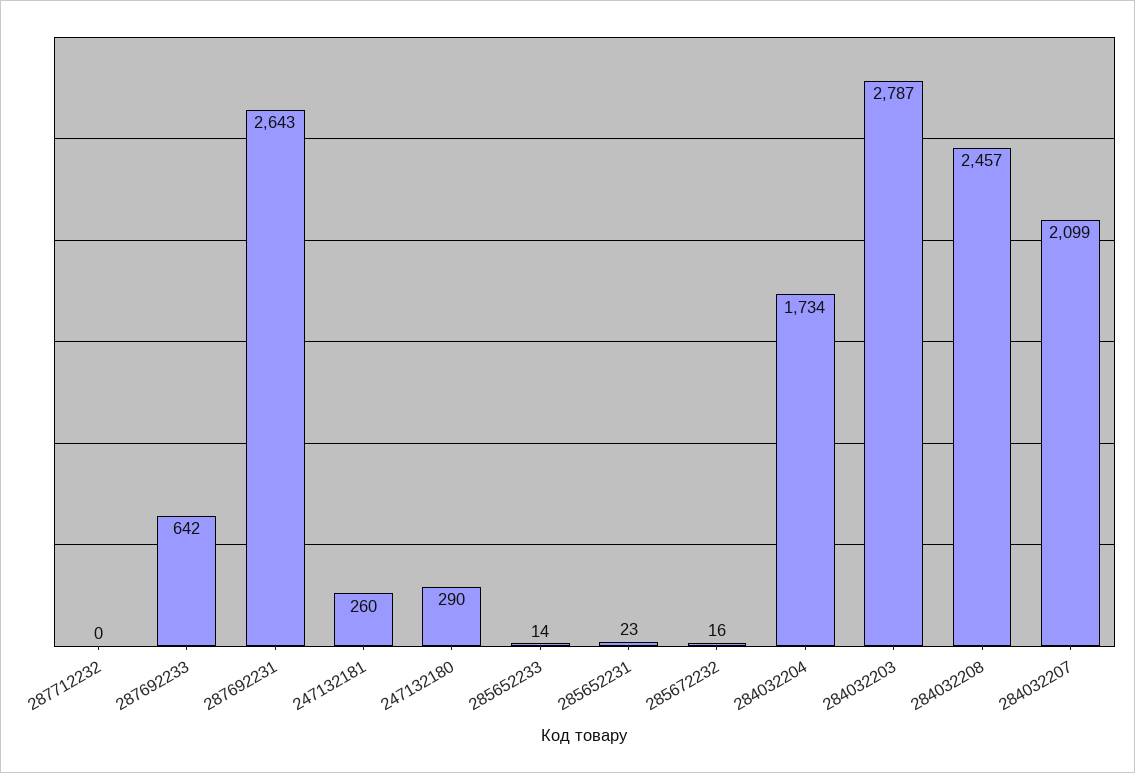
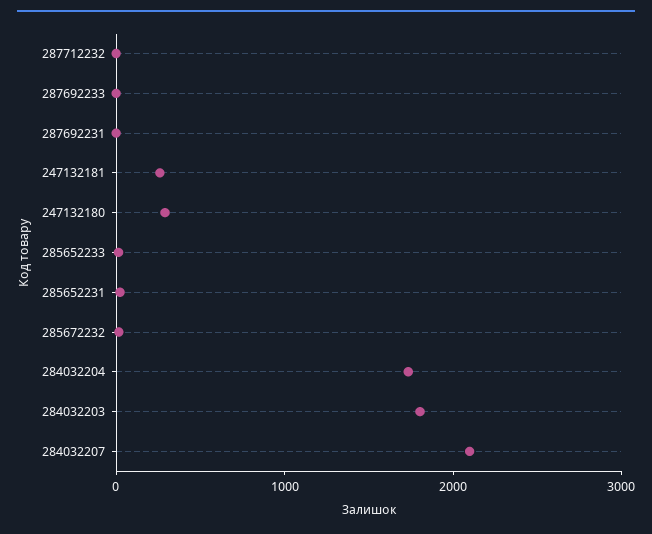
  {
    "287712232": 0,
-   "287692233": 642,
+   "287692233": 0,
-   "287692231": 2643,
+   "287692231": 0,
    "247132181": 260,
    "247132180": 290,
    "285652233": 14,
    "285652231": 23,
    "285672232": 16,
    "284032204": 1734,
-   "284032203": 2787,
+   "284032203": 1800,
-   "284032208": 2457,
    "284032207": 2099
  }

